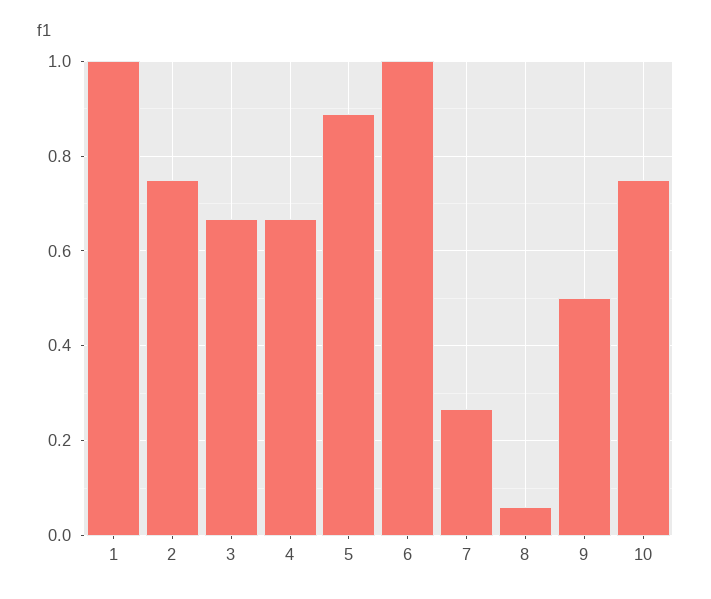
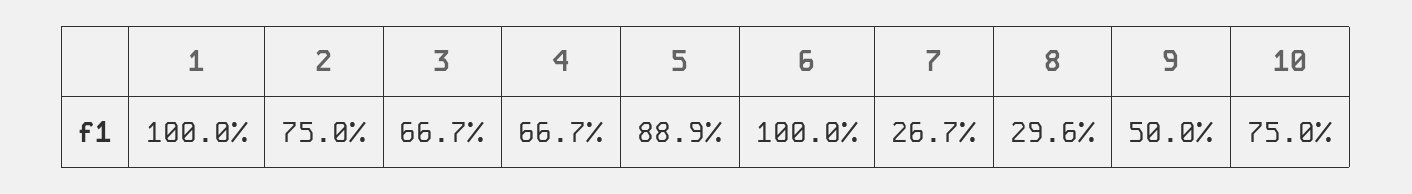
  {
    "1": 1,
    "2": 0.75,
    "3": 0.667,
    "4": 0.667,
    "5": 0.889,
    "6": 1,
    "7": 0.267,
-   "8": 0.06,
+   "8": 0.296,
    "9": 0.5,
    "10": 0.75
  }

